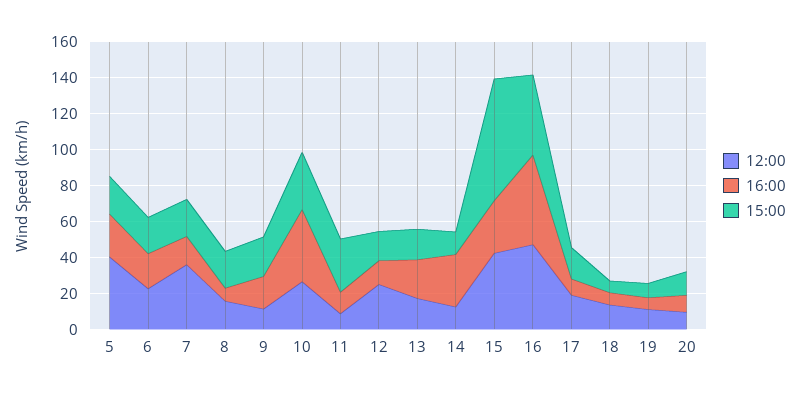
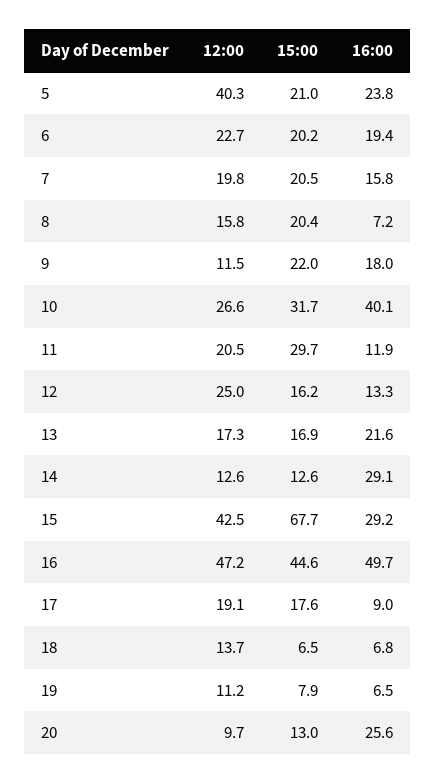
  {
    "12:00": {
      "5": 40.3,
      "6": 22.7,
-     "7": 35,
+     "7": 19.8,
      "8": 15.8,
      "9": 11.5,
      "10": 26.6,
-     "11": 10,
+     "11": 20.5,
      "12": 25,
      "13": 17.3,
      "14": 12.6,
      "15": 42.5,
      "16": 47.2,
      "17": 19.1,
      "18": 13.7,
      "19": 11.2,
      "20": 9.7
    },
    "16:00": {
      "5": 23.8,
      "6": 19.4,
      "7": 15.8,
      "8": 7.2,
      "9": 18,
      "10": 40.1,
      "11": 11.9,
      "12": 13.3,
      "13": 21.6,
      "14": 29.1,
      "15": 29.2,
      "16": 49.7,
      "17": 9,
      "18": 6.8,
      "19": 6.5,
-     "20": 10
+     "20": 25.6
    },
    "15:00": {
      "5": 21,
      "6": 20.2,
      "7": 20.5,
      "8": 20.4,
      "9": 22,
      "10": 31.7,
      "11": 29.7,
      "12": 16.2,
      "13": 16.9,
      "14": 12.6,
      "15": 67.7,
      "16": 44.6,
      "17": 17.6,
      "18": 6.5,
      "19": 7.9,
      "20": 13
    }
  }

